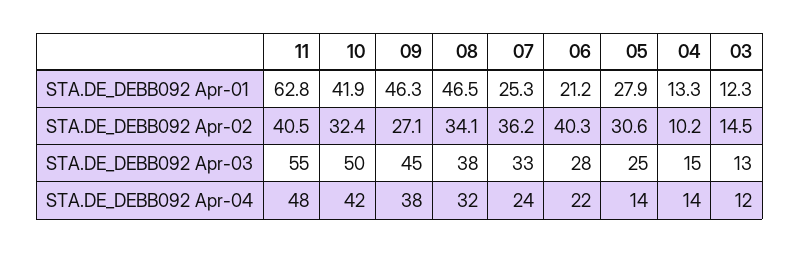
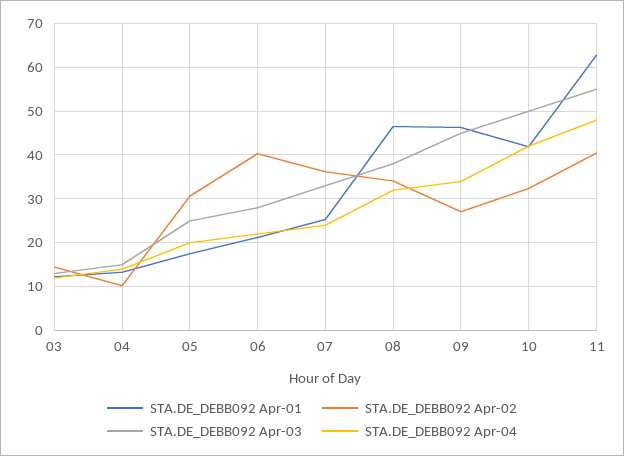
  {
    "STA.DE_DEBB092 Apr-01": {
      "11": 62.8,
      "10": 41.9,
      "09": 46.3,
      "08": 46.5,
      "07": 25.3,
      "06": 21.2,
-     "05": 27.9,
+     "05": 18,
      "04": 13.3,
      "03": 12.3
    },
    "STA.DE_DEBB092 Apr-02": {
      "11": 40.5,
      "10": 32.4,
      "09": 27.1,
      "08": 34.1,
      "07": 36.2,
      "06": 40.3,
      "05": 30.6,
      "04": 10.2,
      "03": 14.5
    },
    "STA.DE_DEBB092 Apr-03": {
      "11": 55,
      "10": 50,
      "09": 45,
      "08": 38,
      "07": 33,
      "06": 28,
      "05": 25,
      "04": 15,
      "03": 13
    },
    "STA.DE_DEBB092 Apr-04": {
      "11": 48,
      "10": 42,
-     "09": 38,
+     "09": 34,
      "08": 32,
      "07": 24,
      "06": 22,
-     "05": 14,
+     "05": 20,
      "04": 14,
      "03": 12
    }
  }

